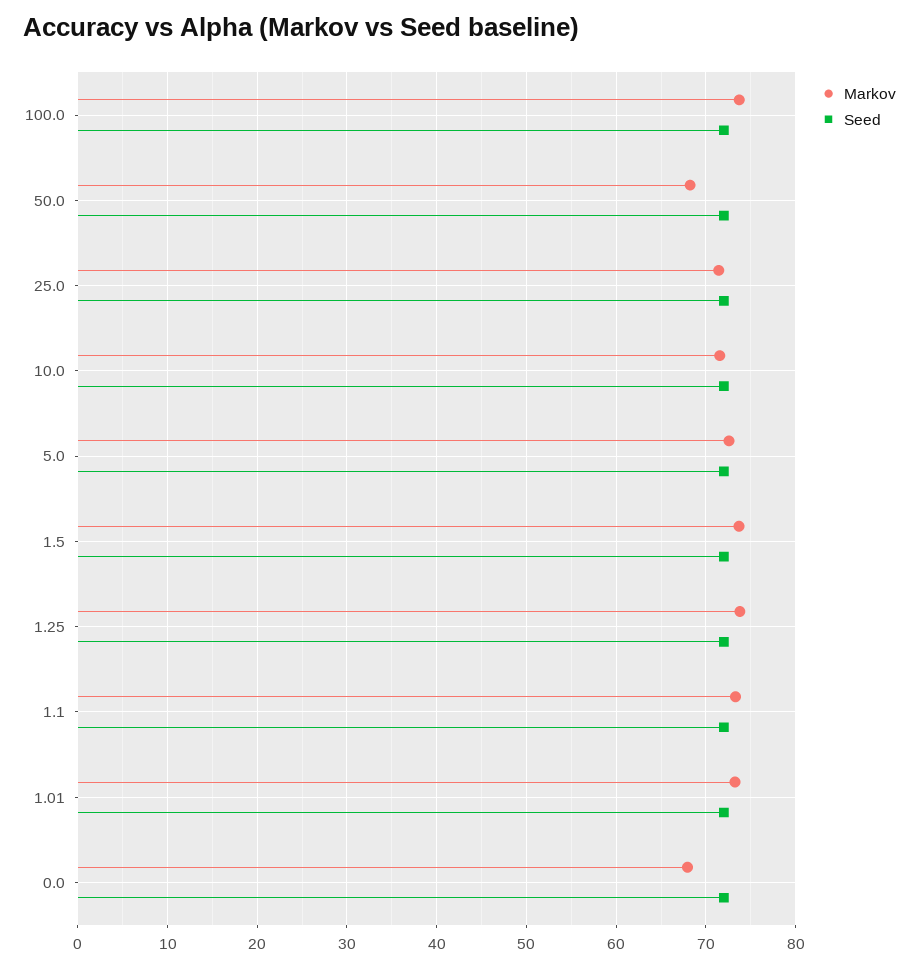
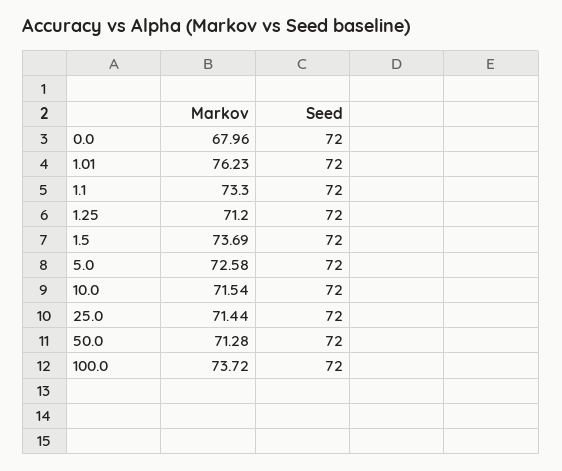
  {
    "Markov": {
      "100.0": 73.72,
-     "50.0": 68,
+     "50.0": 71.28,
      "25.0": 71.44,
      "10.0": 71.54,
      "5.0": 72.58,
      "1.5": 73.69,
-     "1.25": 74,
+     "1.25": 71.2,
      "1.1": 73.3,
-     "1.01": 73,
+     "1.01": 76.23,
      "0.0": 67.96
    },
    "Seed": {
      "100.0": 72,
      "50.0": 72,
      "25.0": 72,
      "10.0": 72,
      "5.0": 72,
      "1.5": 72,
      "1.25": 72,
      "1.1": 72,
      "1.01": 72,
      "0.0": 72
    }
  }

